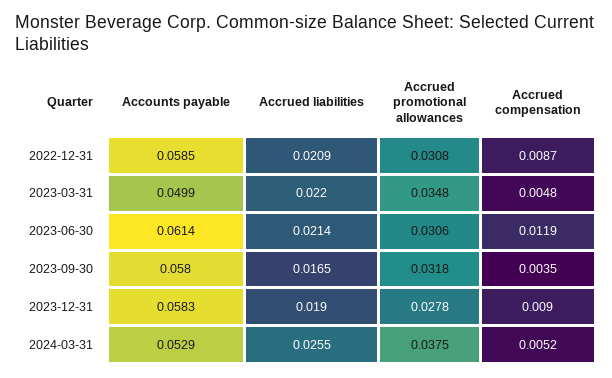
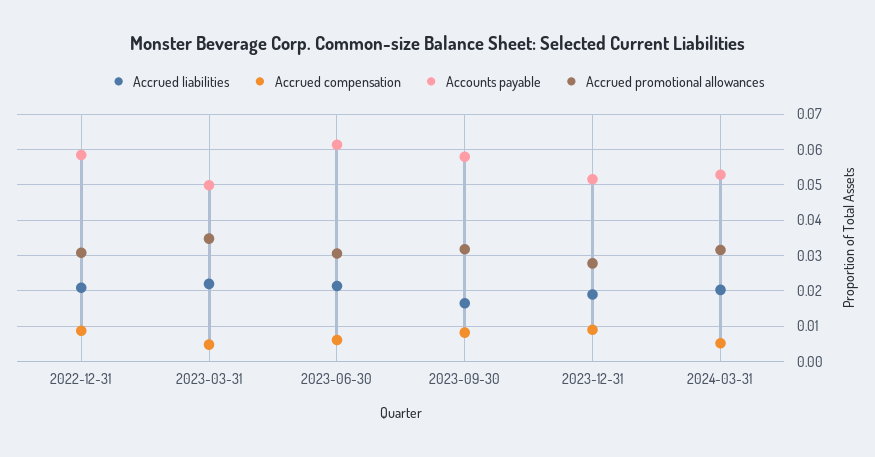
  {
    "Accounts payable": {
      "2022-12-31": 0.0585,
      "2023-03-31": 0.0499,
      "2023-06-30": 0.0614,
      "2023-09-30": 0.058,
-     "2023-12-31": 0.0583,
+     "2023-12-31": 0.052,
      "2024-03-31": 0.0529
    },
    "Accrued liabilities": {
      "2022-12-31": 0.0209,
      "2023-03-31": 0.022,
      "2023-06-30": 0.0214,
      "2023-09-30": 0.0165,
      "2023-12-31": 0.019,
-     "2024-03-31": 0.0255
+     "2024-03-31": 0.02
    },
    "Accrued promotional allowances": {
      "2022-12-31": 0.0308,
      "2023-03-31": 0.0348,
      "2023-06-30": 0.0306,
      "2023-09-30": 0.0318,
      "2023-12-31": 0.0278,
-     "2024-03-31": 0.0375
+     "2024-03-31": 0.032
    },
    "Accrued compensation": {
      "2022-12-31": 0.0087,
      "2023-03-31": 0.0048,
-     "2023-06-30": 0.0119,
+     "2023-06-30": 0.006,
-     "2023-09-30": 0.0035,
+     "2023-09-30": 0.008,
      "2023-12-31": 0.009,
      "2024-03-31": 0.0052
    }
  }

